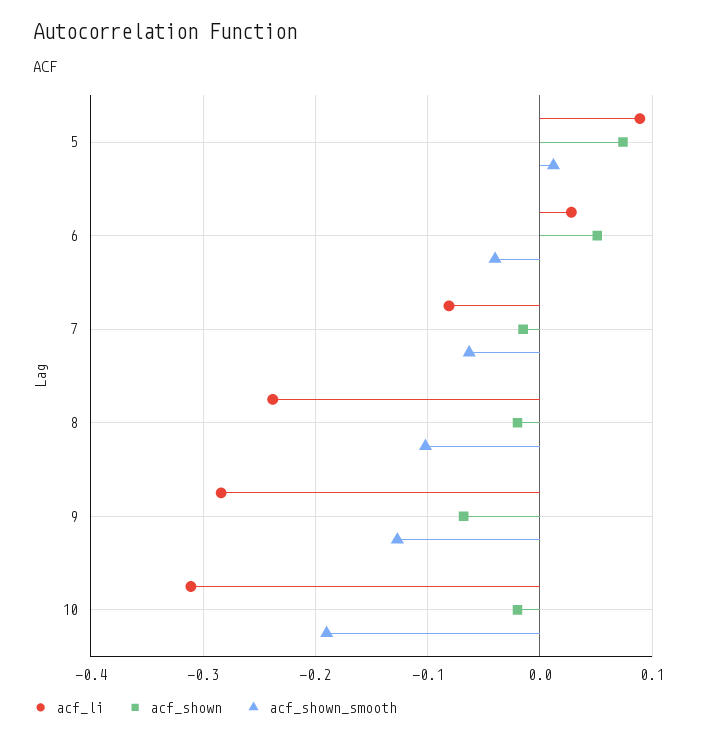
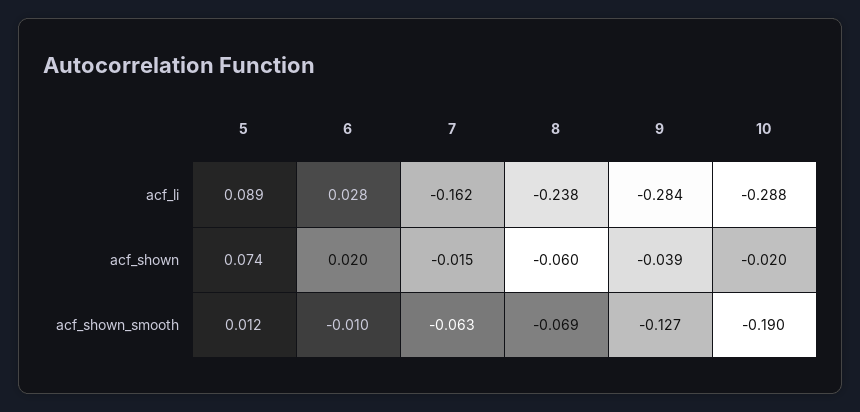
  {
    "acf_li": {
      "5": 0.089,
      "6": 0.028,
-     "7": -0.08,
+     "7": -0.162,
      "8": -0.238,
      "9": -0.284,
-     "10": -0.31
+     "10": -0.288
    },
    "acf_shown": {
      "5": 0.074,
-     "6": 0.05,
+     "6": 0.02,
      "7": -0.015,
-     "8": -0.02,
+     "8": -0.06,
-     "9": -0.07,
+     "9": -0.039,
      "10": -0.02
    },
    "acf_shown_smooth": {
      "5": 0.012,
-     "6": -0.04,
+     "6": -0.01,
      "7": -0.063,
-     "8": -0.1,
+     "8": -0.069,
      "9": -0.127,
      "10": -0.19
    }
  }

